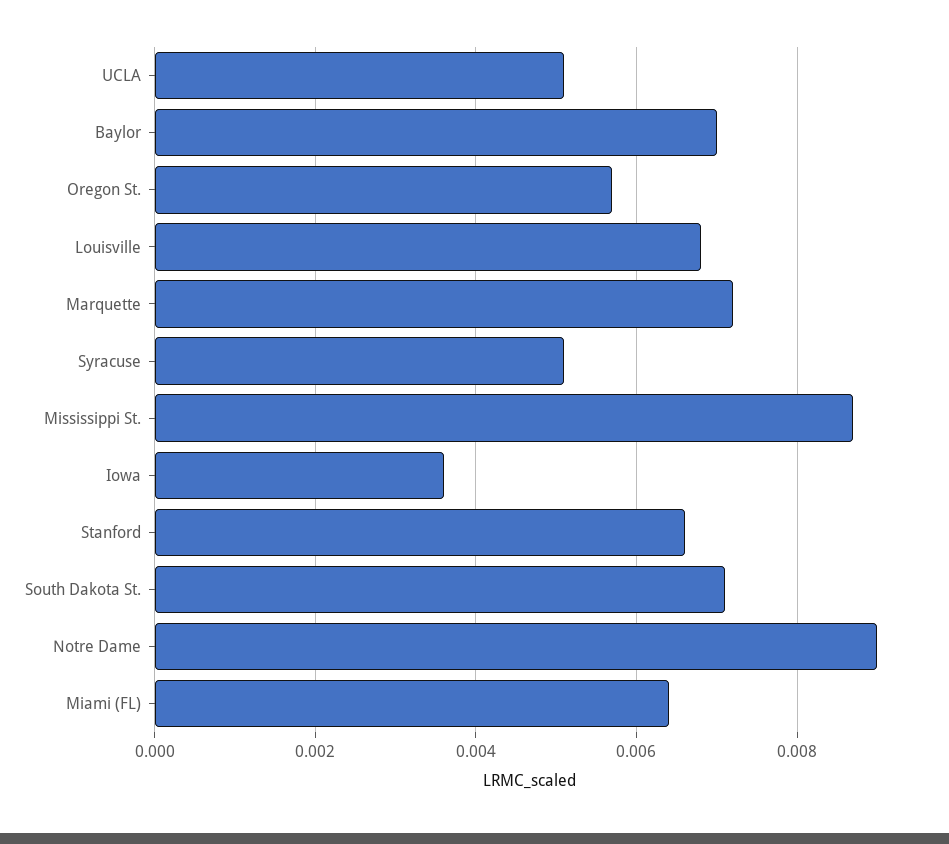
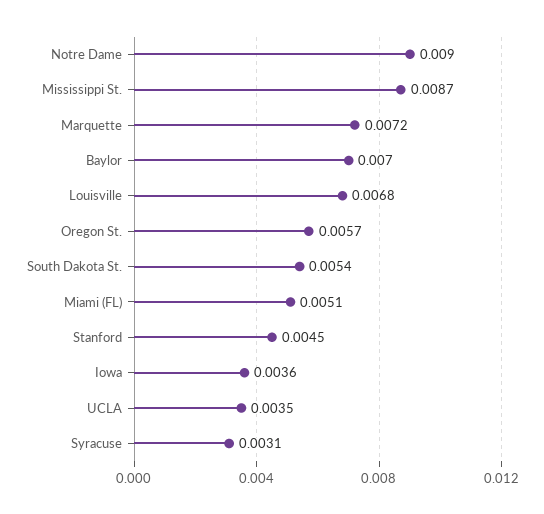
  {
-   "UCLA": 0.005,
+   "UCLA": 0.0035,
    "Baylor": 0.007,
    "Oregon St.": 0.0057,
    "Louisville": 0.0068,
    "Marquette": 0.0072,
-   "Syracuse": 0.005,
+   "Syracuse": 0.0031,
    "Mississippi St.": 0.0087,
    "Iowa": 0.0036,
-   "Stanford": 0.0065,
+   "Stanford": 0.0045,
-   "South Dakota St.": 0.007,
+   "South Dakota St.": 0.0054,
    "Notre Dame": 0.009,
-   "Miami (FL)": 0.0065
+   "Miami (FL)": 0.0051
  }

